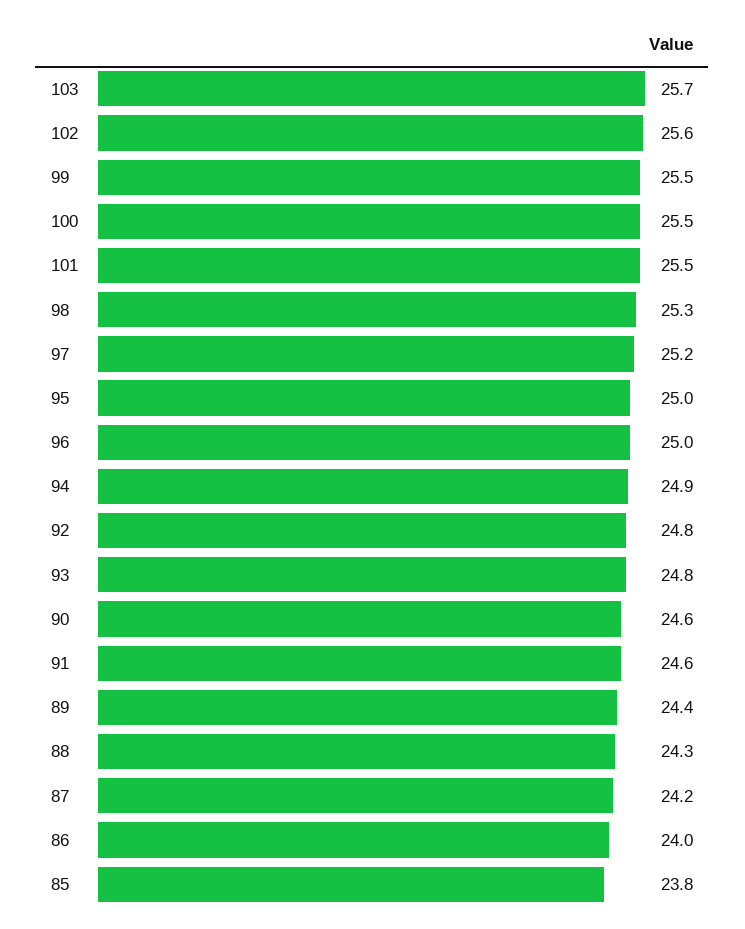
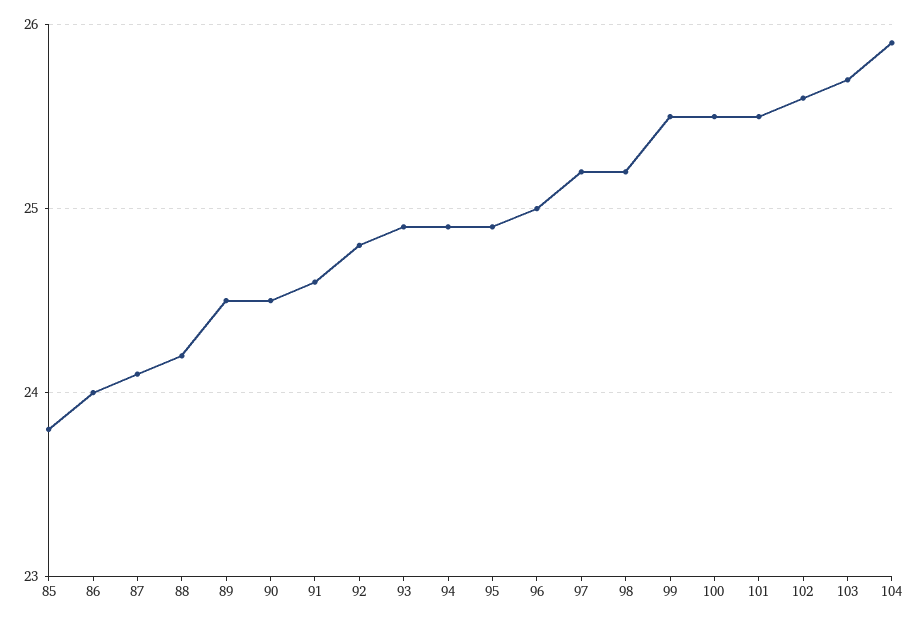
  {
    "103": 25.7,
    "102": 25.6,
    "99": 25.5,
    "100": 25.5,
    "101": 25.5,
-   "98": 25.3,
+   "98": 25.2,
    "97": 25.2,
-   "95": 25,
+   "95": 24.9,
    "96": 25,
    "94": 24.9,
    "92": 24.8,
-   "93": 24.8,
+   "93": 24.9,
-   "90": 24.6,
+   "90": 24.5,
    "91": 24.6,
-   "89": 24.4,
+   "89": 24.5,
-   "88": 24.3,
+   "88": 24.2,
-   "87": 24.2,
+   "87": 24.1,
    "86": 24,
-   "85": 23.8
+   "85": 23.8,
+   "104": 25.9
  }

